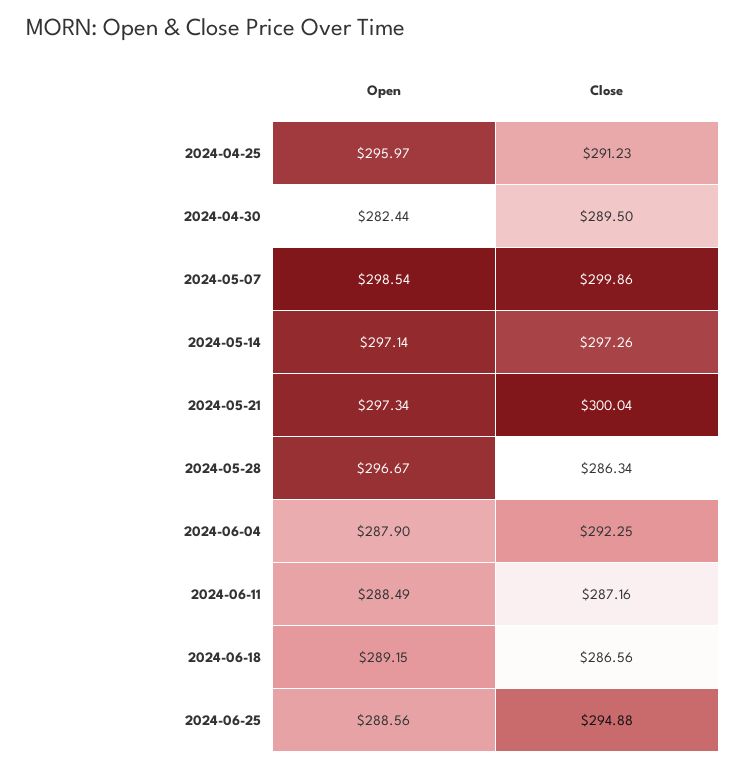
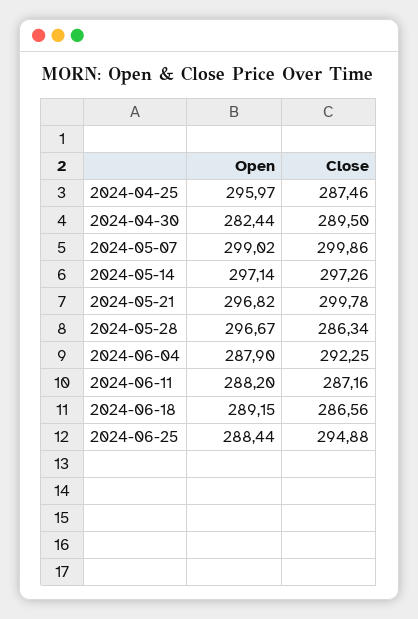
  {
    "Open": {
      "2024-04-25": 295.97,
      "2024-04-30": 282.44,
-     "2024-05-07": 298.54,
+     "2024-05-07": 299.02,
      "2024-05-14": 297.14,
-     "2024-05-21": 297.34,
+     "2024-05-21": 296.82,
      "2024-05-28": 296.67,
      "2024-06-04": 287.9,
-     "2024-06-11": 288.49,
+     "2024-06-11": 288.2,
      "2024-06-18": 289.15,
-     "2024-06-25": 288.56
+     "2024-06-25": 288.44
    },
    "Close": {
-     "2024-04-25": 291.23,
+     "2024-04-25": 287.46,
      "2024-04-30": 289.5,
      "2024-05-07": 299.86,
      "2024-05-14": 297.26,
-     "2024-05-21": 300.04,
+     "2024-05-21": 299.78,
      "2024-05-28": 286.34,
      "2024-06-04": 292.25,
      "2024-06-11": 287.16,
      "2024-06-18": 286.56,
      "2024-06-25": 294.88
    }
  }

